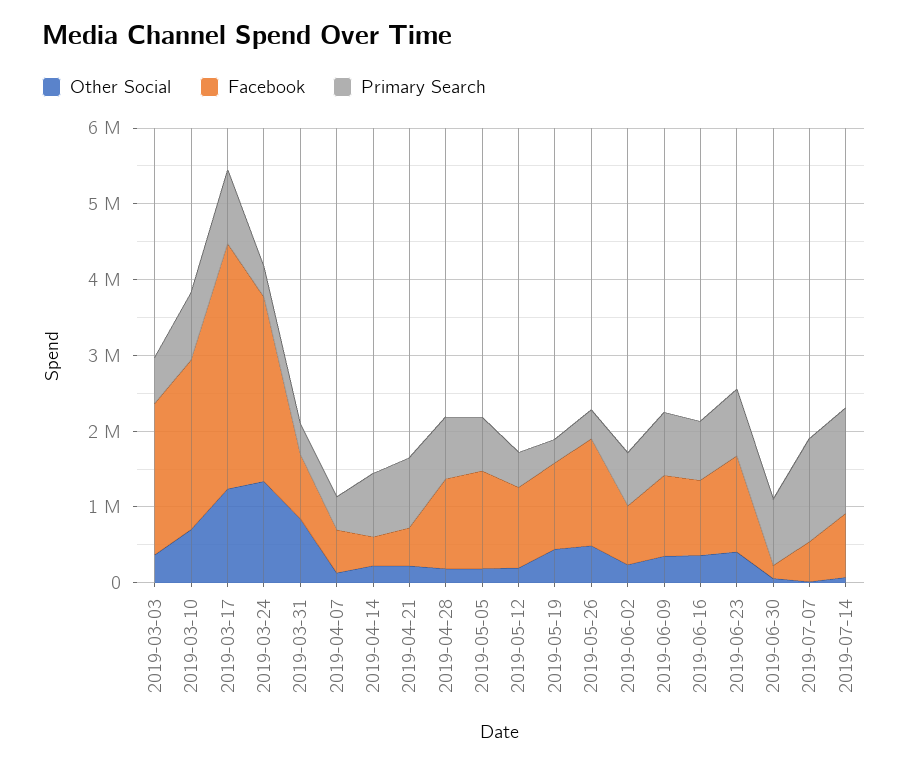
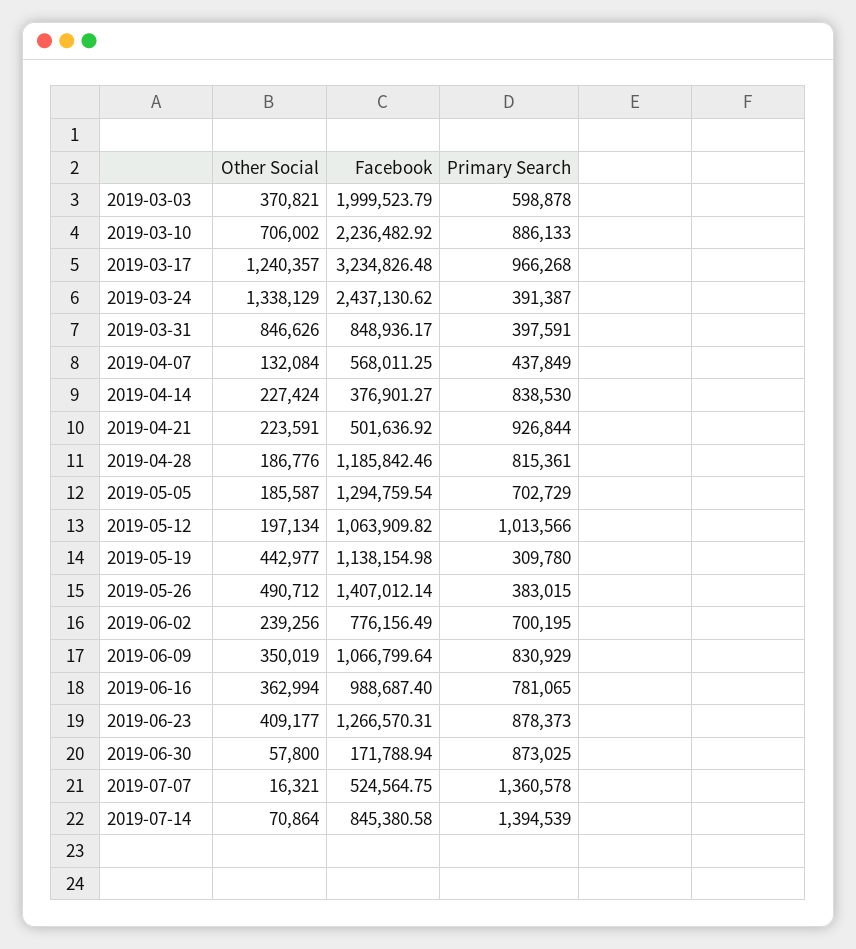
  {
    "Other Social": {
      "2019-03-03": 370821,
      "2019-03-10": 706002,
      "2019-03-17": 1240357,
      "2019-03-24": 1338129,
      "2019-03-31": 846626,
      "2019-04-07": 132084,
      "2019-04-14": 227424,
      "2019-04-21": 223591,
      "2019-04-28": 186776,
      "2019-05-05": 185587,
      "2019-05-12": 197134,
      "2019-05-19": 442977,
      "2019-05-26": 490712,
      "2019-06-02": 239256,
      "2019-06-09": 350019,
      "2019-06-16": 362994,
      "2019-06-23": 409177,
      "2019-06-30": 57800,
      "2019-07-07": 16321,
      "2019-07-14": 70864
    },
    "Facebook": {
      "2019-03-03": 1999523.79,
      "2019-03-10": 2236482.92,
      "2019-03-17": 3234826.48,
      "2019-03-24": 2437130.62,
      "2019-03-31": 848936.17,
      "2019-04-07": 568011.25,
      "2019-04-14": 376901.27,
      "2019-04-21": 501636.92,
      "2019-04-28": 1185842.46,
      "2019-05-05": 1294759.54,
      "2019-05-12": 1063909.82,
      "2019-05-19": 1138154.98,
      "2019-05-26": 1407012.14,
      "2019-06-02": 776156.49,
      "2019-06-09": 1066799.64,
      "2019-06-16": 988687.4,
      "2019-06-23": 1266570.31,
      "2019-06-30": 171788.94,
      "2019-07-07": 524564.75,
      "2019-07-14": 845380.58
    },
    "Primary Search": {
      "2019-03-03": 598878,
      "2019-03-10": 886133,
      "2019-03-17": 966268,
      "2019-03-24": 391387,
      "2019-03-31": 397591,
      "2019-04-07": 437849,
      "2019-04-14": 838530,
      "2019-04-21": 926844,
      "2019-04-28": 815361,
      "2019-05-05": 702729,
-     "2019-05-12": 400000,
+     "2019-05-12": 1013566,
      "2019-05-19": 309780,
      "2019-05-26": 383015,
      "2019-06-02": 700195,
      "2019-06-09": 830929,
      "2019-06-16": 781065,
      "2019-06-23": 878373,
      "2019-06-30": 873025,
      "2019-07-07": 1360578,
      "2019-07-14": 1394539
    }
  }

